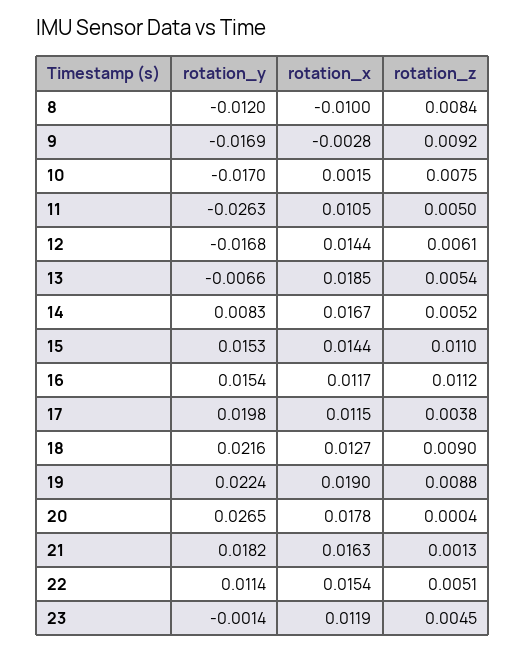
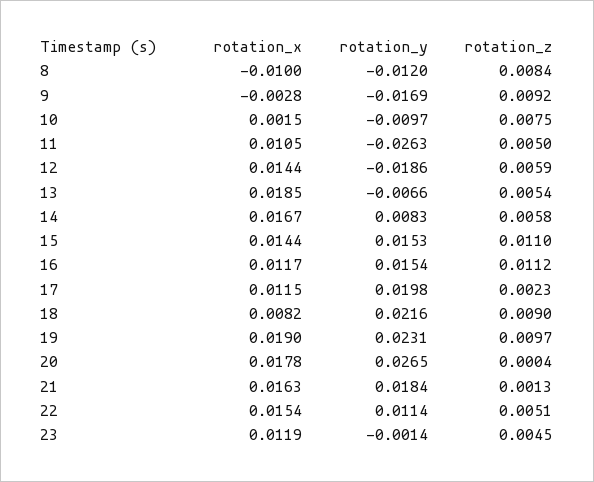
  {
    "rotation_y": {
      "8": -0.012,
      "9": -0.0169,
-     "10": -0.017,
+     "10": -0.0097,
      "11": -0.0263,
-     "12": -0.0168,
+     "12": -0.0186,
      "13": -0.0066,
      "14": 0.0083,
      "15": 0.0153,
      "16": 0.0154,
      "17": 0.0198,
      "18": 0.0216,
-     "19": 0.0224,
+     "19": 0.0231,
      "20": 0.0265,
-     "21": 0.0182,
+     "21": 0.0184,
      "22": 0.0114,
      "23": -0.0014
    },
    "rotation_x": {
      "8": -0.01,
      "9": -0.0028,
      "10": 0.0015,
      "11": 0.0105,
      "12": 0.0144,
      "13": 0.0185,
      "14": 0.0167,
      "15": 0.0144,
      "16": 0.0117,
      "17": 0.0115,
-     "18": 0.0127,
+     "18": 0.0082,
      "19": 0.019,
      "20": 0.0178,
      "21": 0.0163,
      "22": 0.0154,
      "23": 0.0119
    },
    "rotation_z": {
      "8": 0.0084,
      "9": 0.0092,
      "10": 0.0075,
      "11": 0.005,
-     "12": 0.0061,
+     "12": 0.0059,
      "13": 0.0054,
-     "14": 0.0052,
+     "14": 0.0058,
      "15": 0.011,
      "16": 0.0112,
-     "17": 0.0038,
+     "17": 0.0023,
      "18": 0.009,
-     "19": 0.0088,
+     "19": 0.0097,
      "20": 0.0004,
      "21": 0.0013,
      "22": 0.0051,
      "23": 0.0045
    }
  }

